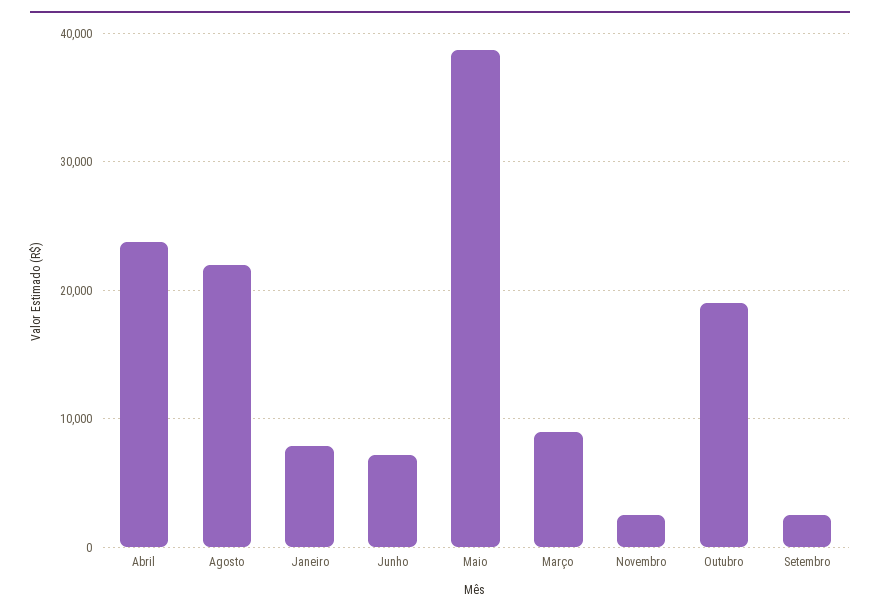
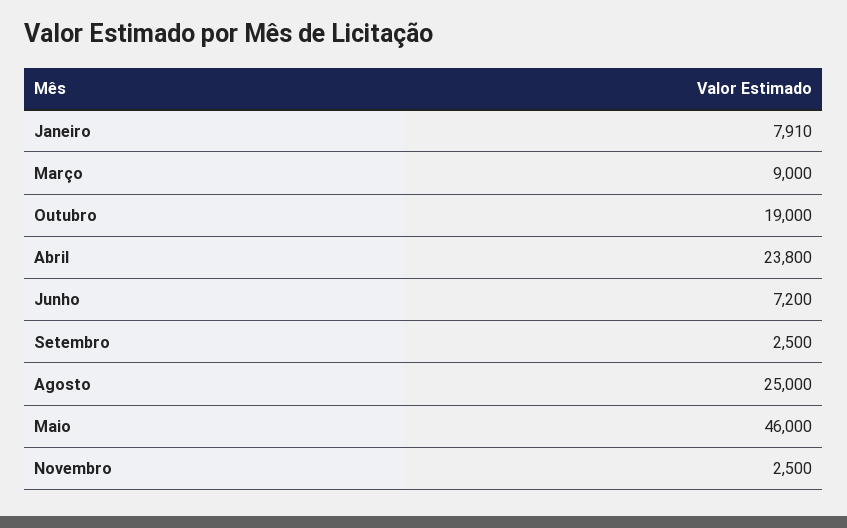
  {
    "Abril": 23800,
-   "Agosto": 22000,
+   "Agosto": 25000,
    "Janeiro": 7910,
    "Junho": 7200,
-   "Maio": 39000,
+   "Maio": 46000,
    "Março": 9000,
    "Novembro": 2500,
    "Outubro": 19000,
    "Setembro": 2500
  }

